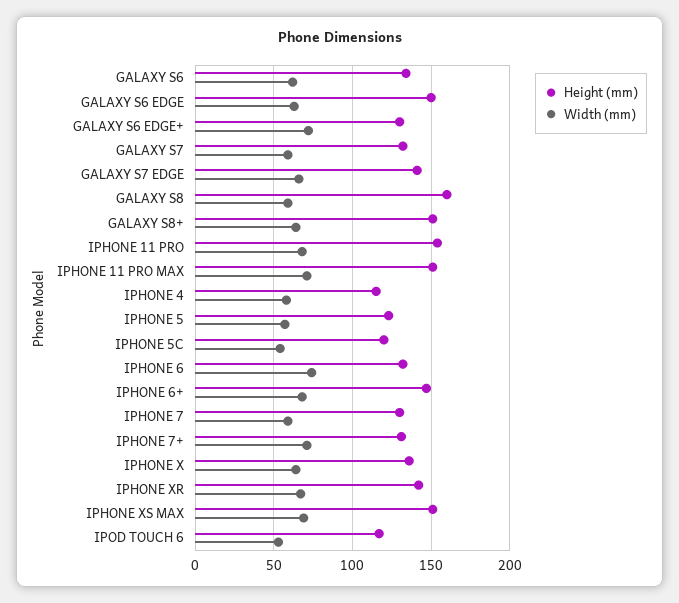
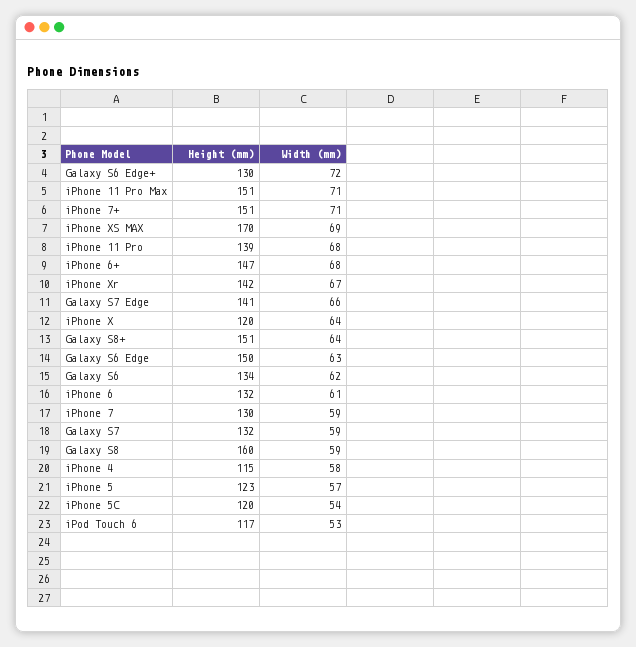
  {
    "Height (mm)": {
      "GALAXY S6": 134,
      "GALAXY S6 EDGE": 150,
      "GALAXY S6 EDGE+": 130,
      "GALAXY S7": 132,
      "GALAXY S7 EDGE": 141,
      "GALAXY S8": 160,
      "GALAXY S8+": 151,
-     "IPHONE 11 PRO": 155,
+     "IPHONE 11 PRO": 139,
      "IPHONE 11 PRO MAX": 151,
      "IPHONE 4": 115,
      "IPHONE 5": 123,
      "IPHONE 5C": 120,
      "IPHONE 6": 132,
      "IPHONE 6+": 147,
      "IPHONE 7": 130,
-     "IPHONE 7+": 130,
+     "IPHONE 7+": 151,
-     "IPHONE X": 135,
+     "IPHONE X": 120,
      "IPHONE XR": 142,
-     "IPHONE XS MAX": 150,
+     "IPHONE XS MAX": 170,
      "IPOD TOUCH 6": 117
    },
    "Width (mm)": {
      "GALAXY S6": 62,
      "GALAXY S6 EDGE": 63,
      "GALAXY S6 EDGE+": 72,
      "GALAXY S7": 59,
      "GALAXY S7 EDGE": 66,
      "GALAXY S8": 59,
      "GALAXY S8+": 64,
      "IPHONE 11 PRO": 68,
      "IPHONE 11 PRO MAX": 71,
      "IPHONE 4": 58,
      "IPHONE 5": 57,
      "IPHONE 5C": 54,
-     "IPHONE 6": 75,
+     "IPHONE 6": 61,
      "IPHONE 6+": 68,
      "IPHONE 7": 59,
      "IPHONE 7+": 71,
      "IPHONE X": 64,
      "IPHONE XR": 67,
      "IPHONE XS MAX": 69,
      "IPOD TOUCH 6": 53
    }
  }

